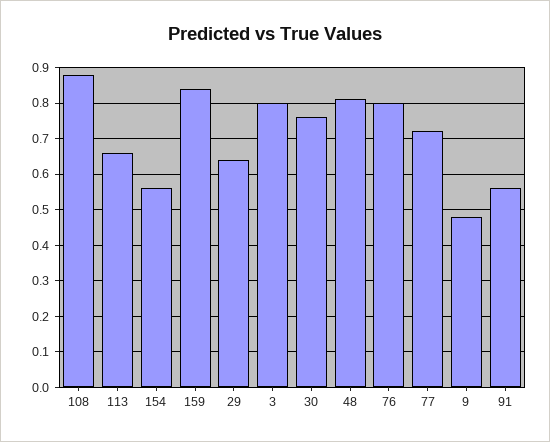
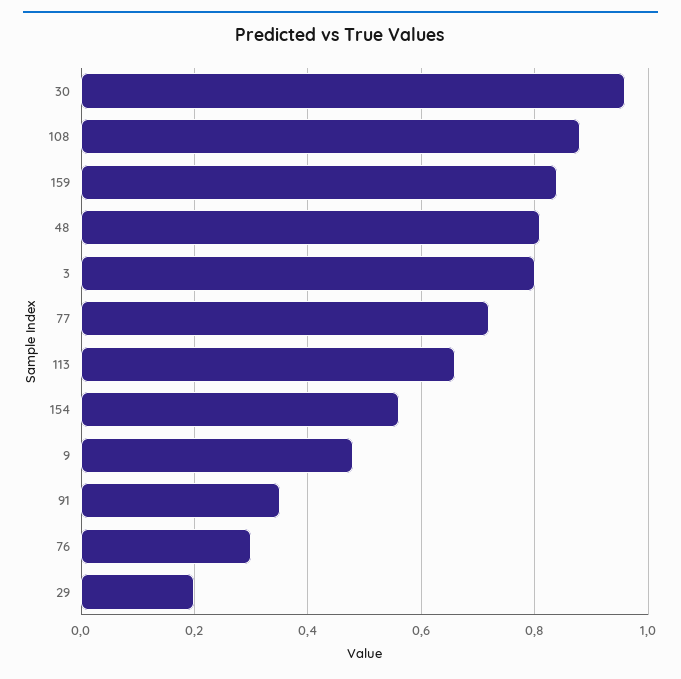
  {
    "108": 0.9,
    "113": 0.65,
    "154": 0.55,
    "159": 0.85,
-   "29": 0.65,
+   "29": 0.2,
    "3": 0.8,
-   "30": 0.75,
+   "30": 0.95,
    "48": 0.8,
-   "76": 0.8,
+   "76": 0.3,
    "77": 0.7,
    "9": 0.5,
-   "91": 0.55
+   "91": 0.35
  }

